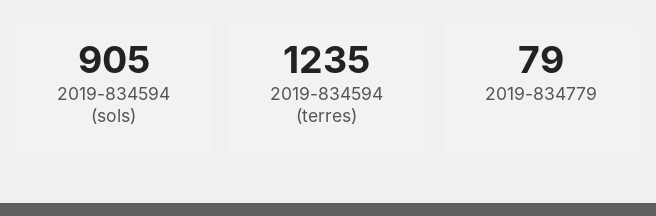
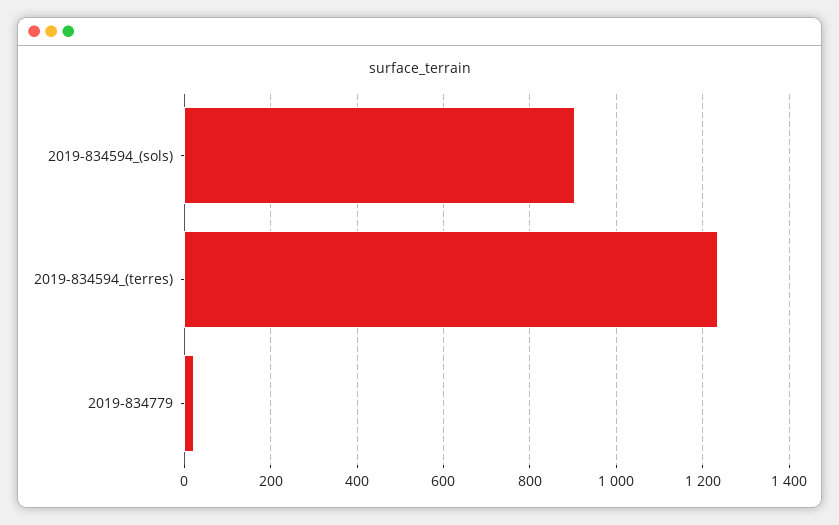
  {
    "2019-834594 (sols)": 905,
    "2019-834594 (terres)": 1235,
-   "2019-834779": 79
+   "2019-834779": 20
  }

